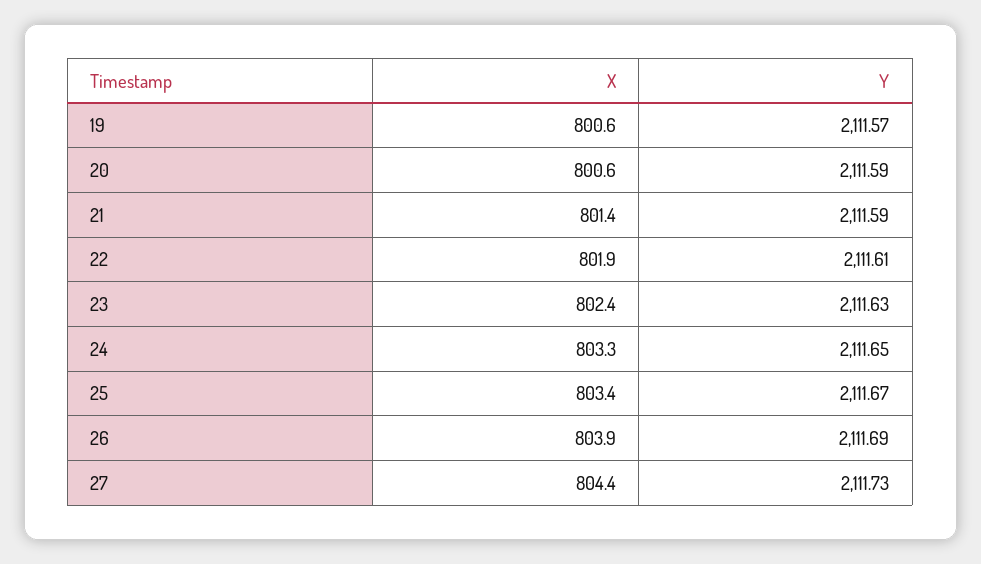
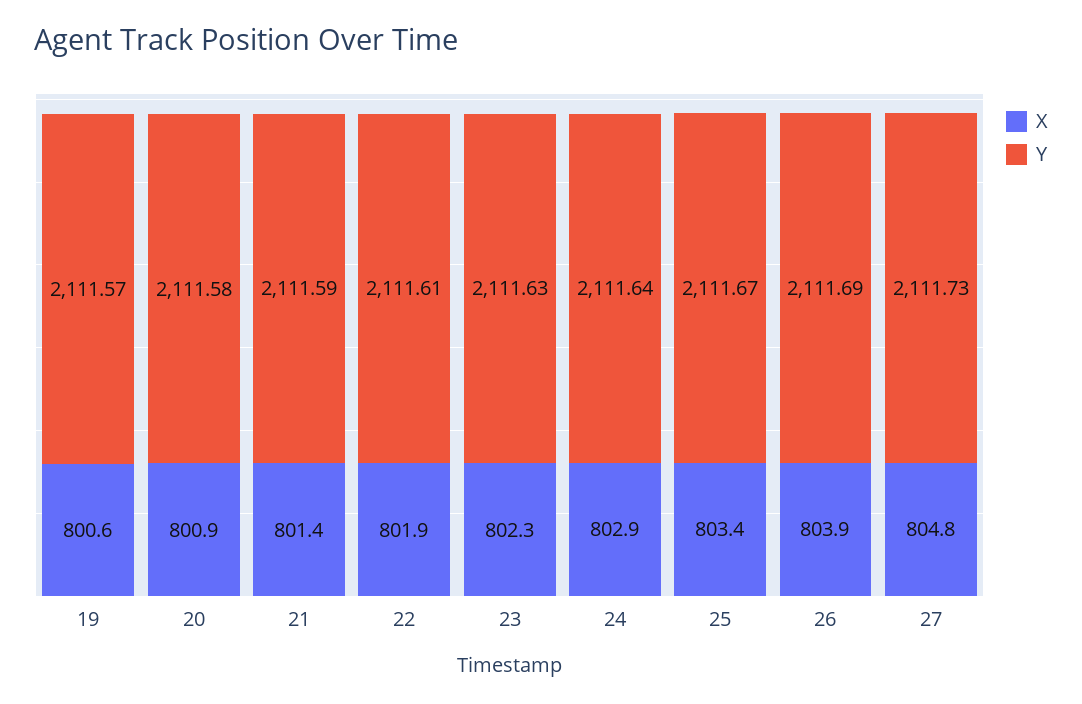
  {
    "X": {
      "19": 800.6,
-     "20": 800.6,
+     "20": 800.9,
      "21": 801.4,
      "22": 801.9,
-     "23": 802.4,
+     "23": 802.3,
-     "24": 803.3,
+     "24": 802.9,
      "25": 803.4,
      "26": 803.9,
-     "27": 804.4
+     "27": 804.8
    },
    "Y": {
      "19": 2111.57,
-     "20": 2111.59,
+     "20": 2111.58,
      "21": 2111.59,
      "22": 2111.61,
      "23": 2111.63,
-     "24": 2111.65,
+     "24": 2111.64,
      "25": 2111.67,
      "26": 2111.69,
      "27": 2111.73
    }
  }

